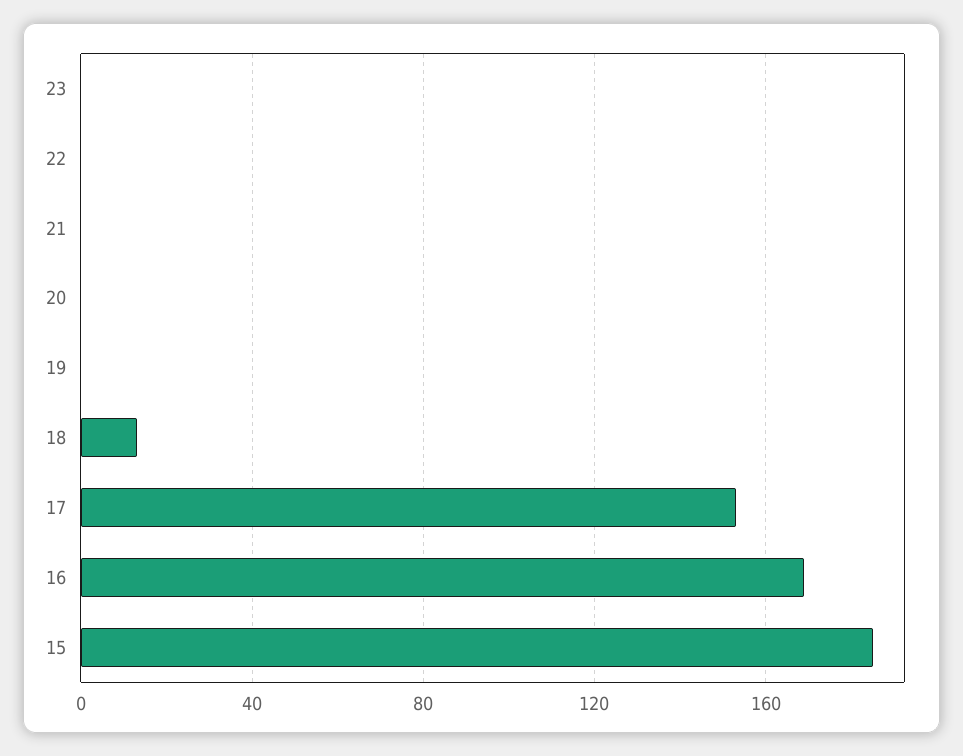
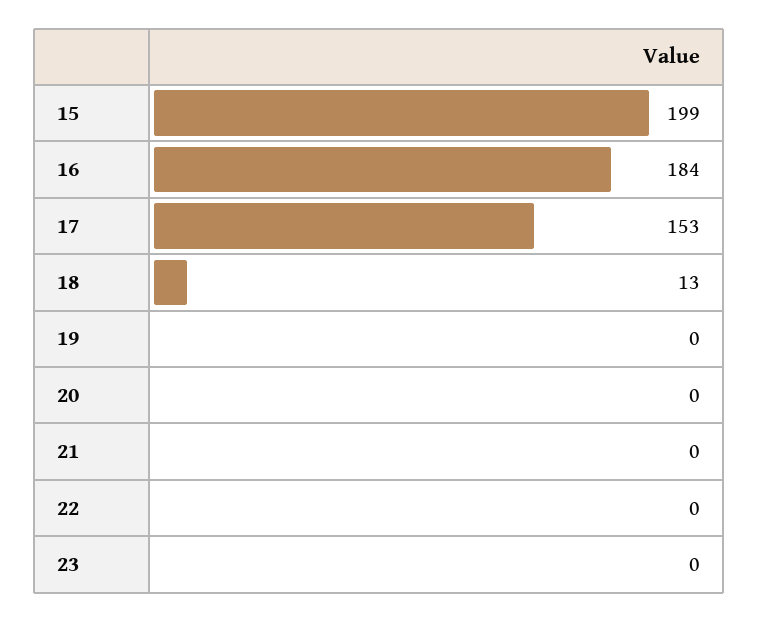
  {
    "23": 0,
    "22": 0,
    "21": 0,
    "20": 0,
    "19": 0,
    "18": 13,
    "17": 153,
-   "16": 170,
+   "16": 184,
-   "15": 185
+   "15": 199
  }

